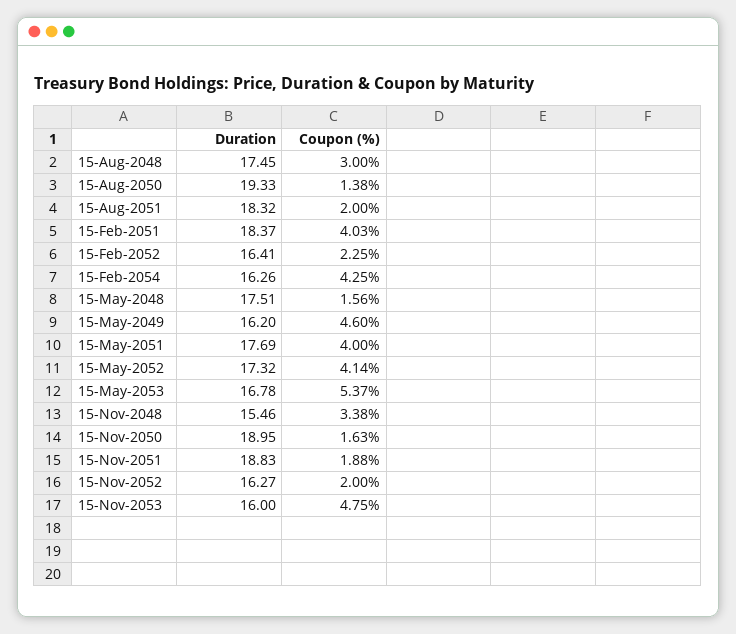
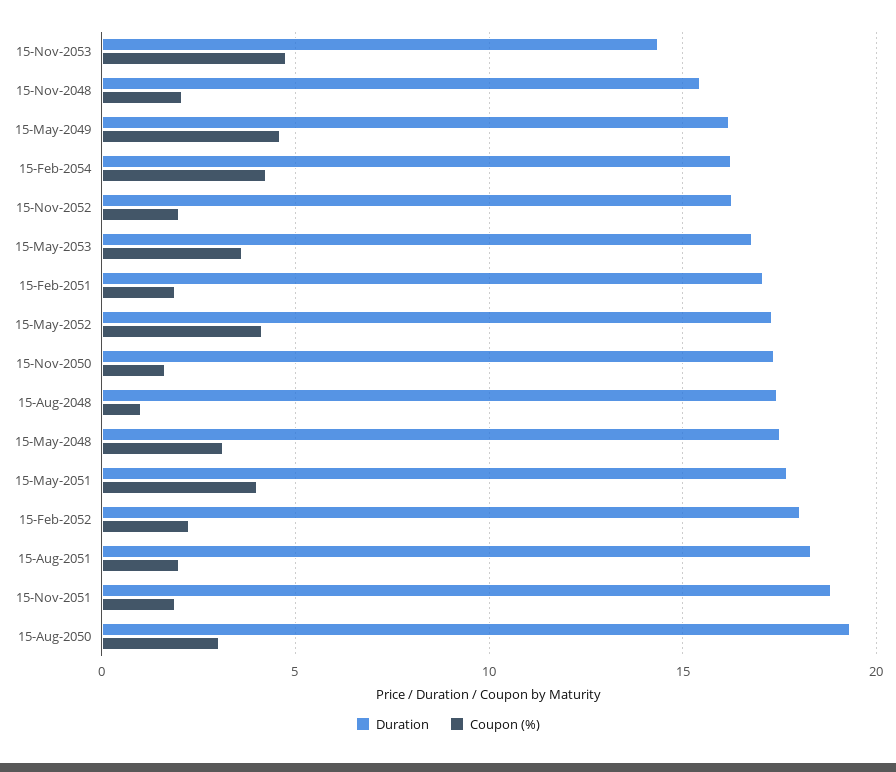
  {
    "Duration": {
      "15-Aug-2048": 17.45,
      "15-Aug-2050": 19.33,
      "15-Aug-2051": 18.32,
-     "15-Feb-2051": 18.37,
+     "15-Feb-2051": 17,
-     "15-Feb-2052": 16.41,
+     "15-Feb-2052": 18,
      "15-Feb-2054": 16.26,
      "15-May-2048": 17.51,
      "15-May-2049": 16.2,
      "15-May-2051": 17.69,
      "15-May-2052": 17.32,
      "15-May-2053": 16.78,
      "15-Nov-2048": 15.46,
-     "15-Nov-2050": 18.95,
+     "15-Nov-2050": 17.5,
      "15-Nov-2051": 18.83,
      "15-Nov-2052": 16.27,
-     "15-Nov-2053": 16
+     "15-Nov-2053": 14.5
    },
    "Coupon (%)": {
-     "15-Aug-2048": 3,
+     "15-Aug-2048": 1,
-     "15-Aug-2050": 1.38,
+     "15-Aug-2050": 3,
      "15-Aug-2051": 2,
-     "15-Feb-2051": 4.03,
+     "15-Feb-2051": 2,
      "15-Feb-2052": 2.25,
      "15-Feb-2054": 4.25,
-     "15-May-2048": 1.56,
+     "15-May-2048": 3,
      "15-May-2049": 4.6,
      "15-May-2051": 4,
      "15-May-2052": 4.14,
-     "15-May-2053": 5.37,
+     "15-May-2053": 3.5,
-     "15-Nov-2048": 3.38,
+     "15-Nov-2048": 2,
      "15-Nov-2050": 1.63,
      "15-Nov-2051": 1.88,
      "15-Nov-2052": 2,
      "15-Nov-2053": 4.75
    }
  }

